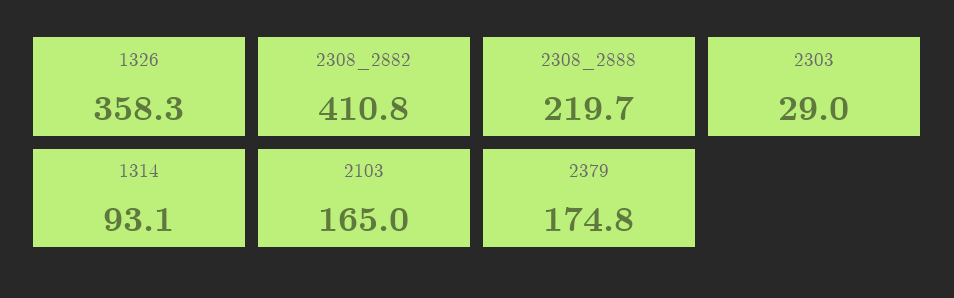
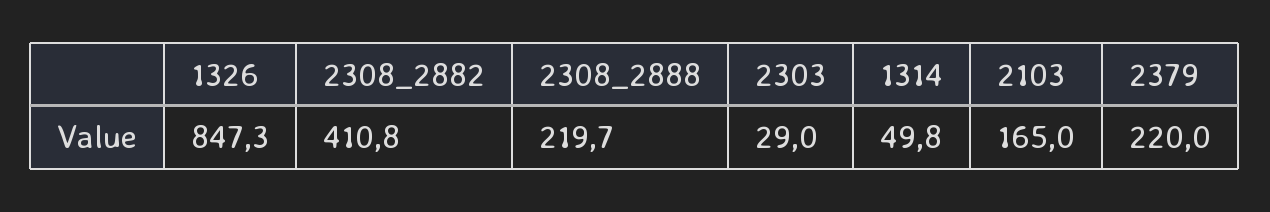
  {
-   "1326": 358.3,
+   "1326": 847.3,
    "2308_2882": 410.8,
    "2308_2888": 219.7,
    "2303": 29,
-   "1314": 93.1,
+   "1314": 49.8,
    "2103": 165,
-   "2379": 174.8
+   "2379": 220
  }

